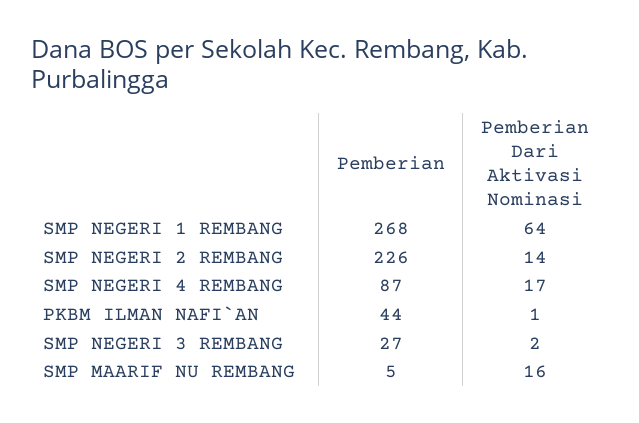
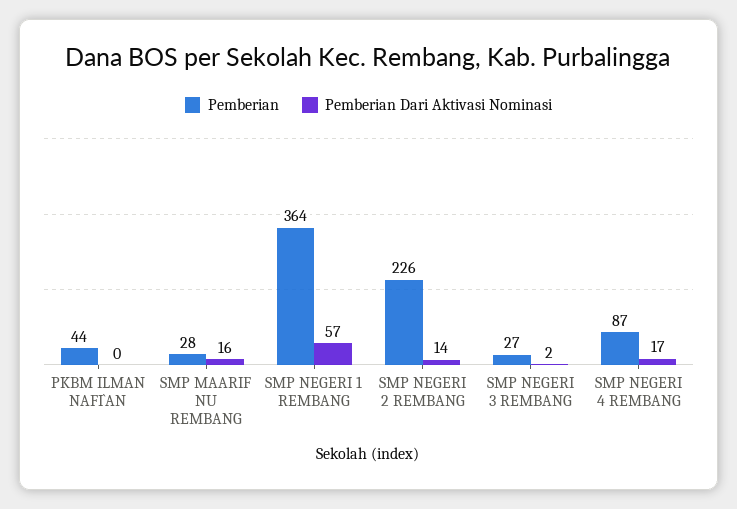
  {
    "Pemberian": {
-     "SMP NEGERI 1 REMBANG": 268,
+     "SMP NEGERI 1 REMBANG": 364,
      "SMP NEGERI 2 REMBANG": 226,
      "SMP NEGERI 4 REMBANG": 87,
      "PKBM ILMAN NAFI`AN": 44,
      "SMP NEGERI 3 REMBANG": 27,
-     "SMP MAARIF NU REMBANG": 5
+     "SMP MAARIF NU REMBANG": 28
    },
    "Pemberian Dari Aktivasi Nominasi": {
-     "SMP NEGERI 1 REMBANG": 64,
+     "SMP NEGERI 1 REMBANG": 57,
      "SMP NEGERI 2 REMBANG": 14,
      "SMP NEGERI 4 REMBANG": 17,
-     "PKBM ILMAN NAFI`AN": 1,
+     "PKBM ILMAN NAFI`AN": 0,
      "SMP NEGERI 3 REMBANG": 2,
      "SMP MAARIF NU REMBANG": 16
    }
  }

